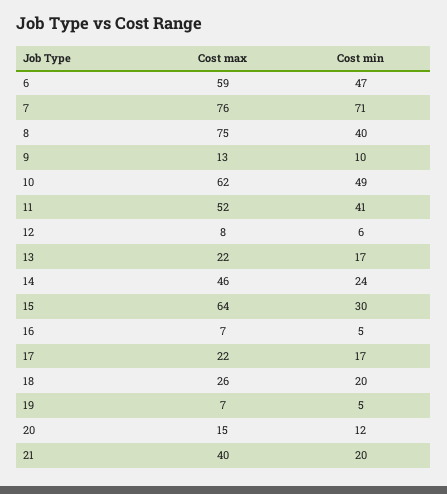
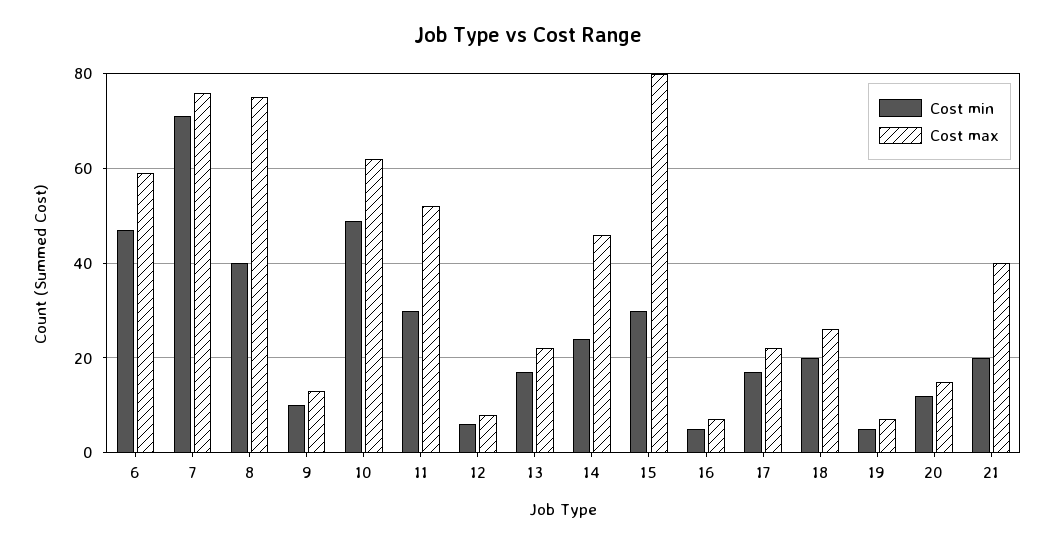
  {
    "Cost max": {
      "6": 59,
      "7": 76,
      "8": 75,
      "9": 13,
      "10": 62,
      "11": 52,
      "12": 8,
      "13": 22,
      "14": 46,
-     "15": 64,
+     "15": 80,
      "16": 7,
      "17": 22,
      "18": 26,
      "19": 7,
      "20": 15,
      "21": 40
    },
    "Cost min": {
      "6": 47,
      "7": 71,
      "8": 40,
      "9": 10,
      "10": 49,
-     "11": 41,
+     "11": 30,
      "12": 6,
      "13": 17,
      "14": 24,
      "15": 30,
      "16": 5,
      "17": 17,
      "18": 20,
      "19": 5,
      "20": 12,
      "21": 20
    }
  }

